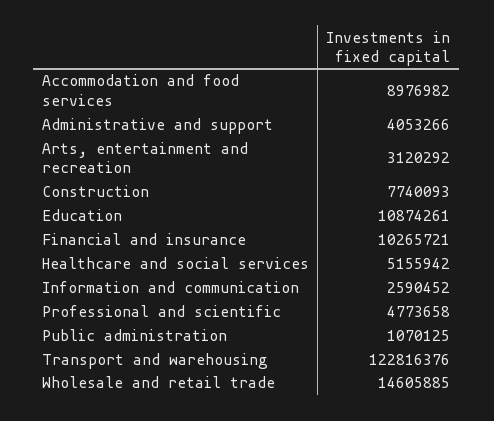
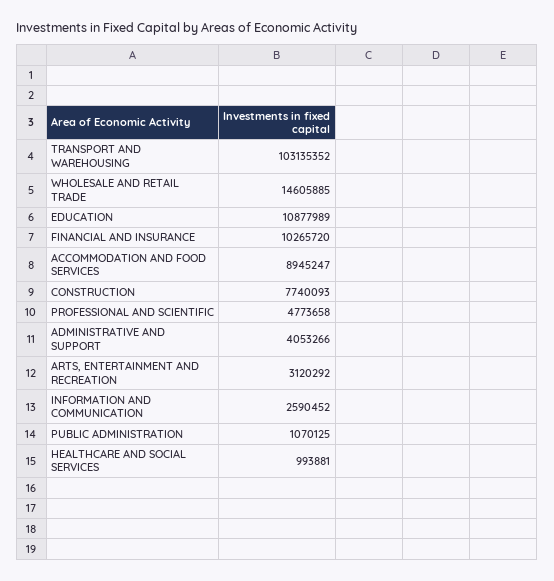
  {
-   "Accommodation and food services": 8976982,
+   "Accommodation and food services": 8945247,
    "Administrative and support": 4053266,
    "Arts, entertainment and recreation": 3120292,
    "Construction": 7740093,
-   "Education": 10874261,
+   "Education": 10877989,
-   "Financial and insurance": 10265721,
+   "Financial and insurance": 10265720,
-   "Healthcare and social services": 5155942,
+   "Healthcare and social services": 993881,
    "Information and communication": 2590452,
    "Professional and scientific": 4773658,
    "Public administration": 1070125,
-   "Transport and warehousing": 122816376,
+   "Transport and warehousing": 103135352,
    "Wholesale and retail trade": 14605885
  }

